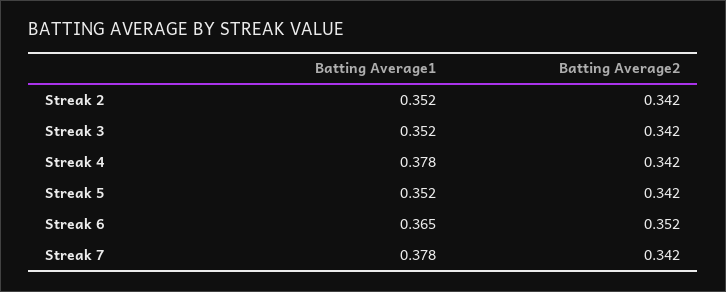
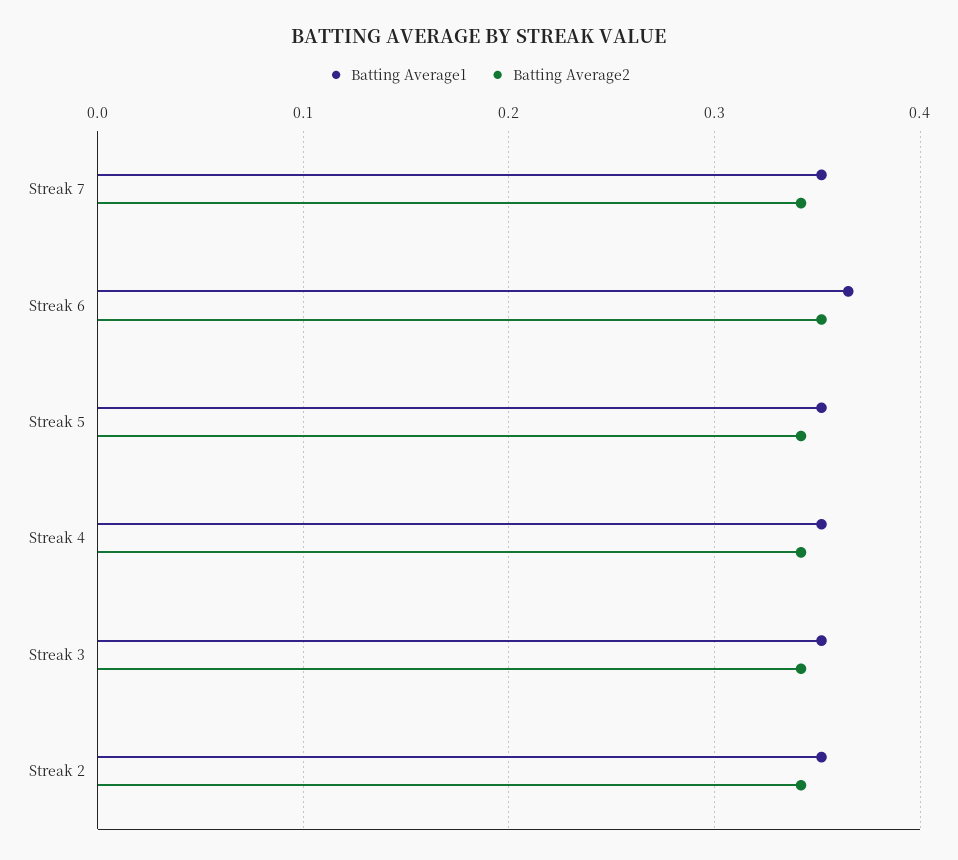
  {
    "Batting Average1": {
      "Streak 2": 0.352,
      "Streak 3": 0.352,
-     "Streak 4": 0.378,
+     "Streak 4": 0.35,
      "Streak 5": 0.352,
      "Streak 6": 0.365,
-     "Streak 7": 0.378
+     "Streak 7": 0.35
    },
    "Batting Average2": {
      "Streak 2": 0.342,
      "Streak 3": 0.342,
      "Streak 4": 0.342,
      "Streak 5": 0.342,
      "Streak 6": 0.352,
      "Streak 7": 0.342
    }
  }

